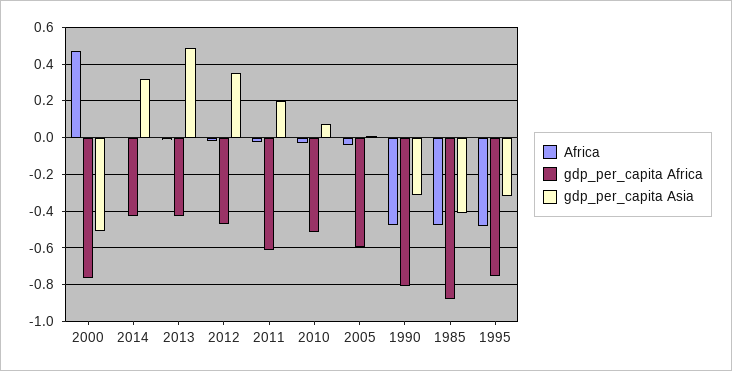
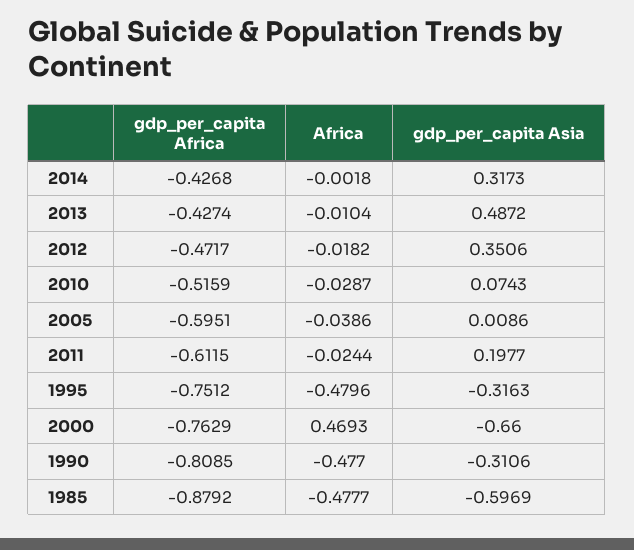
  {
    "Africa": {
      "2000": 0.4693,
      "2014": -0.0018,
      "2013": -0.0104,
      "2012": -0.0182,
      "2011": -0.0244,
      "2010": -0.0287,
      "2005": -0.0386,
      "1990": -0.477,
      "1985": -0.4777,
      "1995": -0.4796
    },
    "gdp_per_capita Africa": {
      "2000": -0.7629,
      "2014": -0.4268,
      "2013": -0.4274,
      "2012": -0.4717,
      "2011": -0.6115,
      "2010": -0.5159,
      "2005": -0.5951,
      "1990": -0.8085,
      "1985": -0.8792,
      "1995": -0.7512
    },
    "gdp_per_capita Asia": {
-     "2000": -0.5,
+     "2000": -0.66,
      "2014": 0.3173,
      "2013": 0.4872,
      "2012": 0.3506,
      "2011": 0.1977,
      "2010": 0.0743,
      "2005": 0.0086,
      "1990": -0.3106,
-     "1985": -0.4,
+     "1985": -0.5969,
      "1995": -0.3163
    }
  }

